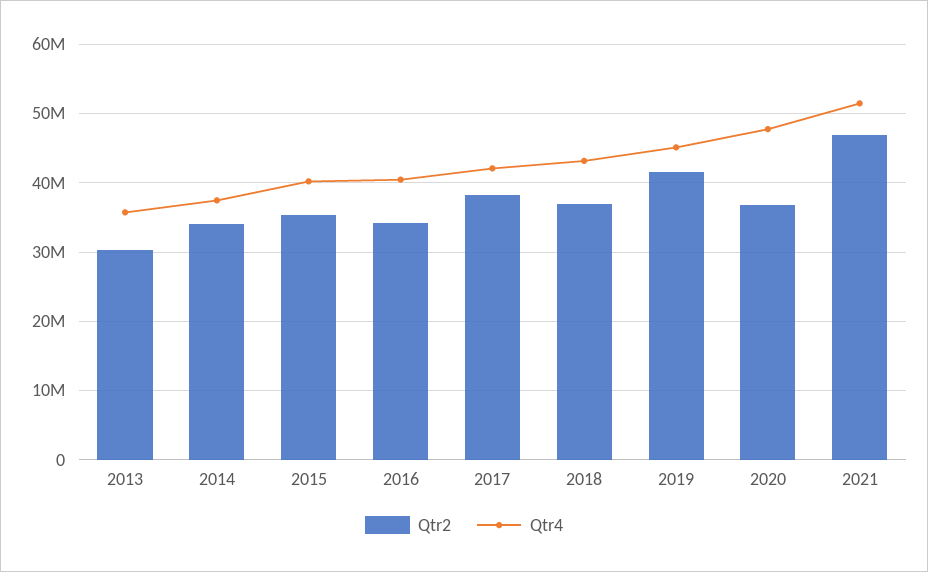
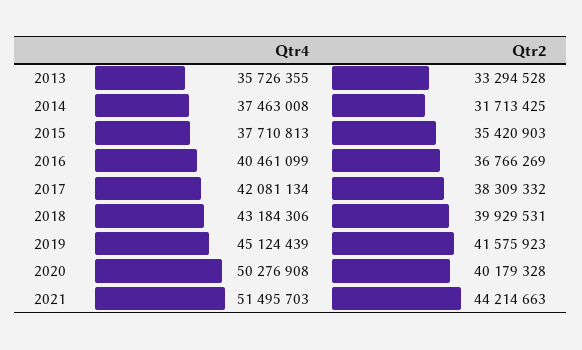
  {
    "Qtr2": {
-     "2013": 30000000,
+     "2013": 33294528,
-     "2014": 34000000,
+     "2014": 31713425,
      "2015": 35420903,
-     "2016": 34000000,
+     "2016": 36766269,
      "2017": 38309332,
-     "2018": 37000000,
+     "2018": 39929531,
      "2019": 41575923,
-     "2020": 37000000,
+     "2020": 40179328,
-     "2021": 47000000
+     "2021": 44214663
    },
    "Qtr4": {
      "2013": 35726355,
      "2014": 37463008,
-     "2015": 40000000,
+     "2015": 37710813,
      "2016": 40461099,
      "2017": 42081134,
      "2018": 43184306,
      "2019": 45124439,
-     "2020": 48000000,
+     "2020": 50276908,
      "2021": 51495703
    }
  }

